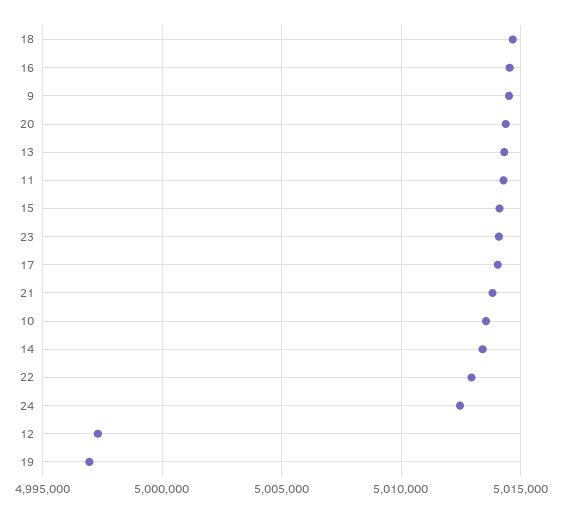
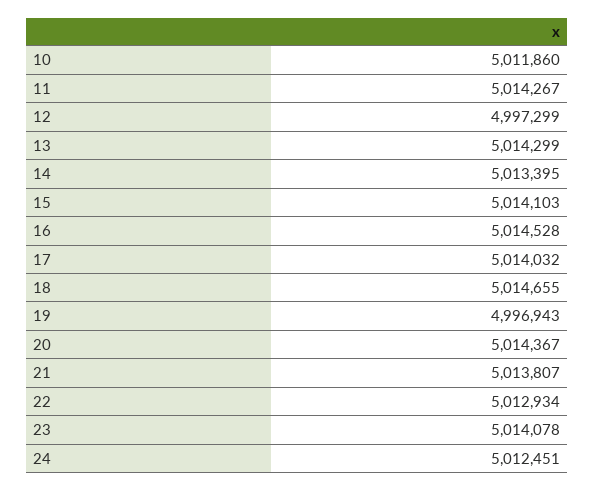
  {
    "18": 5014655,
    "16": 5014528,
-   "9": 5014500,
    "20": 5014367,
    "13": 5014299,
    "11": 5014267,
    "15": 5014103,
    "23": 5014078,
    "17": 5014032,
    "21": 5013807,
-   "10": 5013500,
+   "10": 5011860,
    "14": 5013395,
    "22": 5012934,
    "24": 5012451,
    "12": 4997299,
    "19": 4996943
  }

